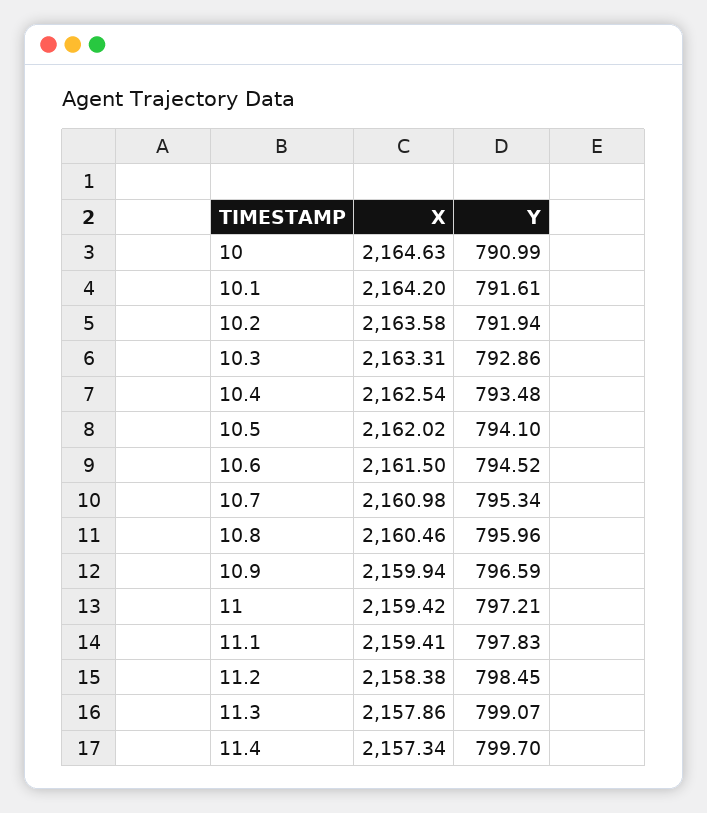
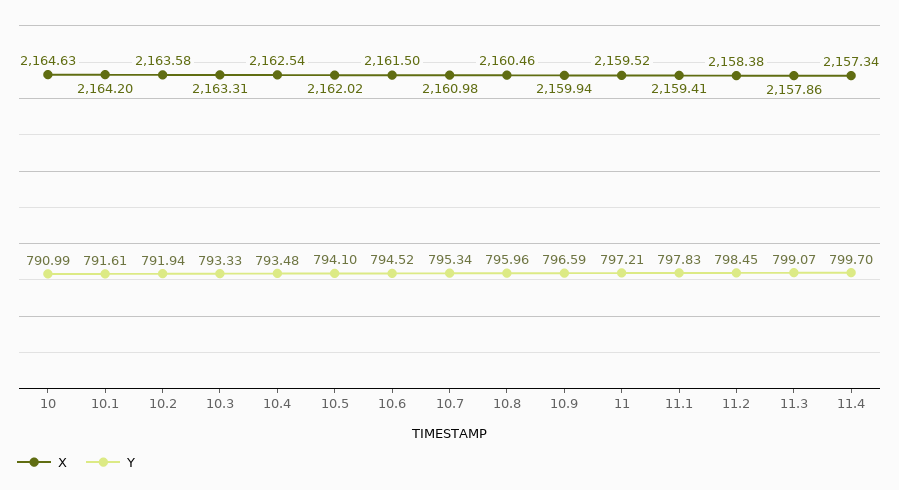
  {
    "X": {
      "10": 2164.63,
      "10.1": 2164.2,
      "10.2": 2163.58,
      "10.3": 2163.31,
      "10.4": 2162.54,
      "10.5": 2162.02,
      "10.6": 2161.5,
      "10.7": 2160.98,
      "10.8": 2160.46,
      "10.9": 2159.94,
-     "11": 2159.42,
+     "11": 2159.52,
      "11.1": 2159.41,
      "11.2": 2158.38,
      "11.3": 2157.86,
      "11.4": 2157.34
    },
    "Y": {
      "10": 790.99,
      "10.1": 791.61,
      "10.2": 791.94,
-     "10.3": 792.86,
+     "10.3": 793.33,
      "10.4": 793.48,
      "10.5": 794.1,
      "10.6": 794.52,
      "10.7": 795.34,
      "10.8": 795.96,
      "10.9": 796.59,
      "11": 797.21,
      "11.1": 797.83,
      "11.2": 798.45,
      "11.3": 799.07,
      "11.4": 799.7
    }
  }

